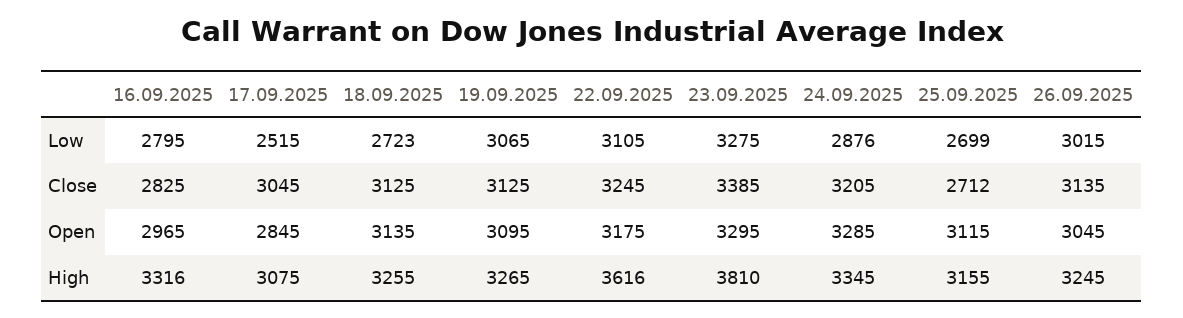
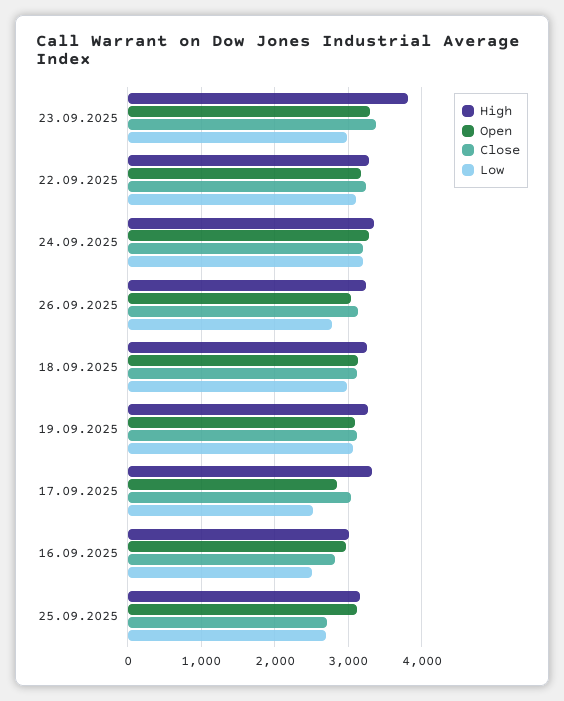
  {
    "Low": {
-     "16.09.2025": 2795,
+     "16.09.2025": 2500,
      "17.09.2025": 2515,
-     "18.09.2025": 2723,
+     "18.09.2025": 3000,
      "19.09.2025": 3065,
      "22.09.2025": 3105,
-     "23.09.2025": 3275,
+     "23.09.2025": 3000,
-     "24.09.2025": 2876,
+     "24.09.2025": 3200,
      "25.09.2025": 2699,
-     "26.09.2025": 3015
+     "26.09.2025": 2800
    },
    "Close": {
      "16.09.2025": 2825,
      "17.09.2025": 3045,
      "18.09.2025": 3125,
      "19.09.2025": 3125,
      "22.09.2025": 3245,
      "23.09.2025": 3385,
      "24.09.2025": 3205,
      "25.09.2025": 2712,
      "26.09.2025": 3135
    },
    "Open": {
      "16.09.2025": 2965,
      "17.09.2025": 2845,
      "18.09.2025": 3135,
      "19.09.2025": 3095,
      "22.09.2025": 3175,
      "23.09.2025": 3295,
      "24.09.2025": 3285,
      "25.09.2025": 3115,
      "26.09.2025": 3045
    },
    "High": {
-     "16.09.2025": 3316,
+     "16.09.2025": 3000,
-     "17.09.2025": 3075,
+     "17.09.2025": 3300,
      "18.09.2025": 3255,
      "19.09.2025": 3265,
-     "22.09.2025": 3616,
+     "22.09.2025": 3300,
      "23.09.2025": 3810,
      "24.09.2025": 3345,
      "25.09.2025": 3155,
      "26.09.2025": 3245
    }
  }

